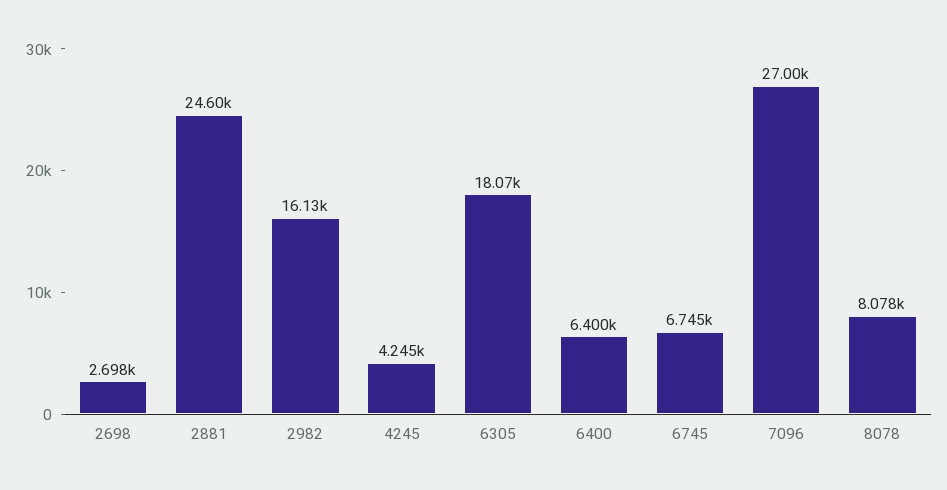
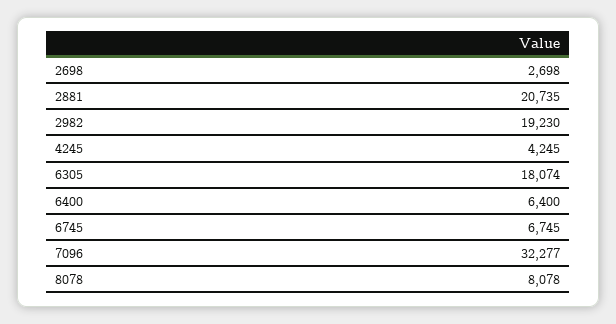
  {
    "2698": 2698,
-   "2881": 24600,
+   "2881": 20735,
-   "2982": 16130,
+   "2982": 19230,
    "4245": 4245,
    "6305": 18074,
    "6400": 6400,
    "6745": 6745,
-   "7096": 27000,
+   "7096": 32277,
    "8078": 8078
  }

